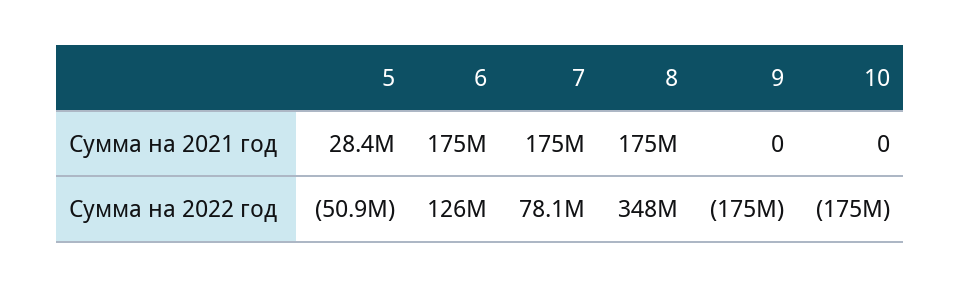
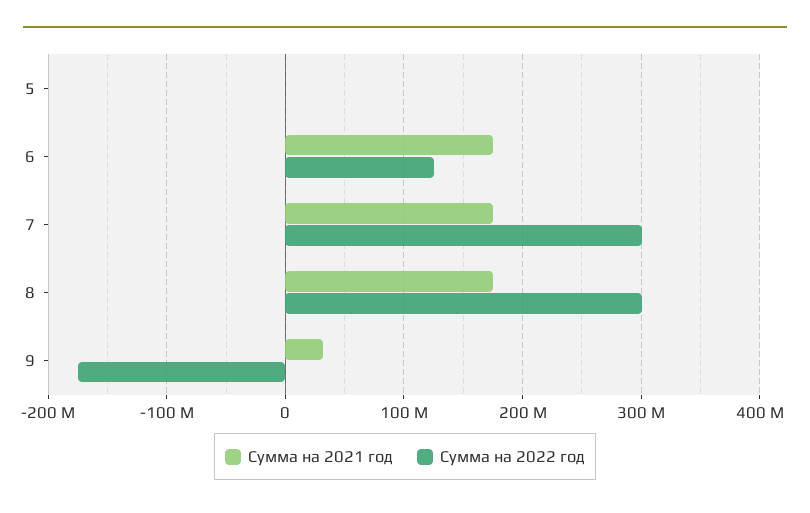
  {
    "Сумма на 2021 год": {
-     "5": 28400000,
+     "5": 0,
      "6": 175000000,
      "7": 175000000,
      "8": 175000000,
-     "9": 0,
+     "9": 30000000
-     "10": 0
    },
    "Сумма на 2022 год": {
-     "5": -50900000,
+     "5": 0,
      "6": 126000000,
-     "7": 78100000,
+     "7": 300000000,
-     "8": 348000000,
+     "8": 300000000,
-     "9": -175000000,
+     "9": -175000000
-     "10": -175000000
    }
  }

